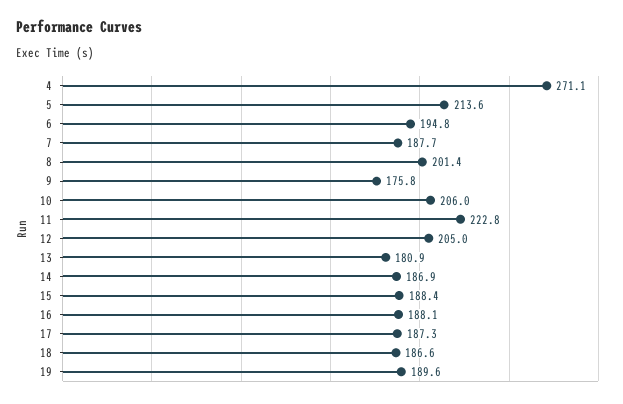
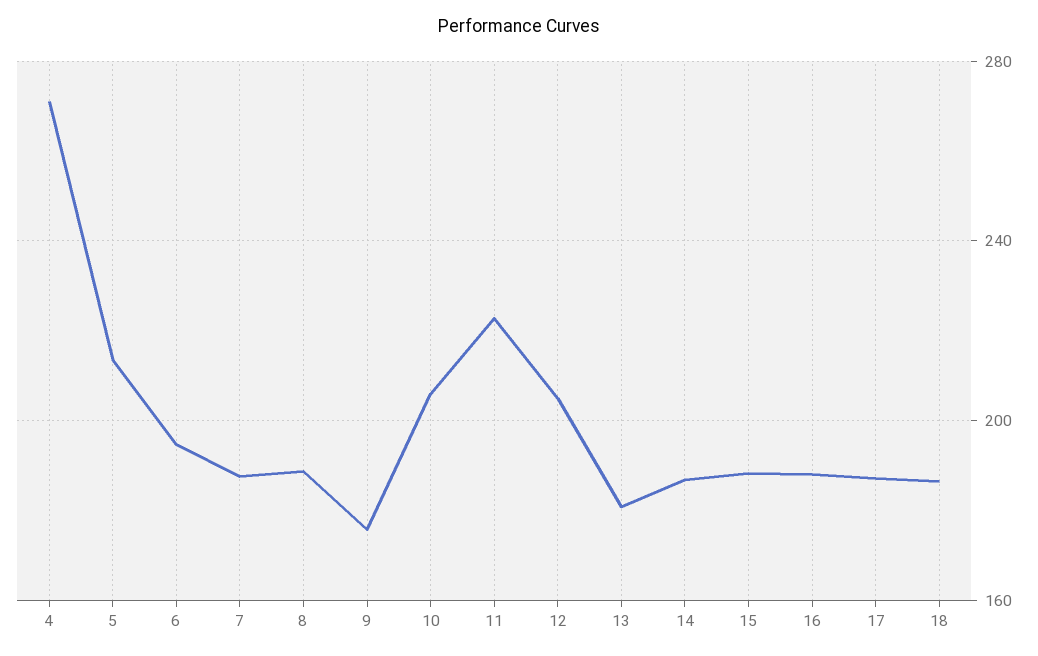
  {
    "4": 271.1,
    "5": 213.6,
    "6": 194.8,
    "7": 187.7,
-   "8": 201.4,
+   "8": 190,
    "9": 175.8,
    "10": 206,
    "11": 222.8,
    "12": 205,
    "13": 180.9,
    "14": 186.9,
    "15": 188.4,
    "16": 188.1,
    "17": 187.3,
-   "18": 186.6,
+   "18": 186.6
-   "19": 189.6
  }

